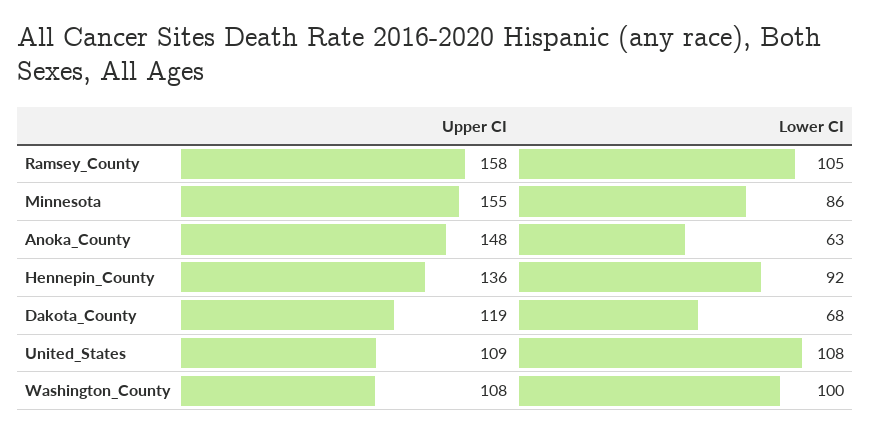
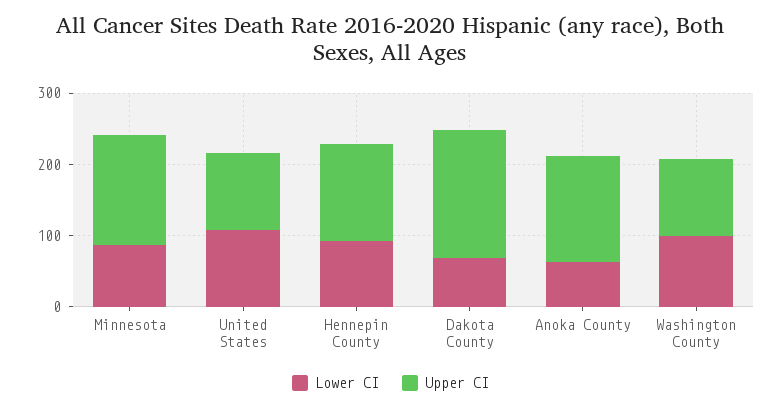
  {
    "Upper CI": {
-     "Ramsey_County": 158,
      "Minnesota": 155,
      "Anoka_County": 148,
      "Hennepin_County": 136,
-     "Dakota_County": 119,
+     "Dakota_County": 180,
      "United_States": 109,
      "Washington_County": 108
    },
    "Lower CI": {
-     "Ramsey_County": 105,
      "Minnesota": 86,
      "Anoka_County": 63,
      "Hennepin_County": 92,
      "Dakota_County": 68,
      "United_States": 108,
      "Washington_County": 100
    }
  }

